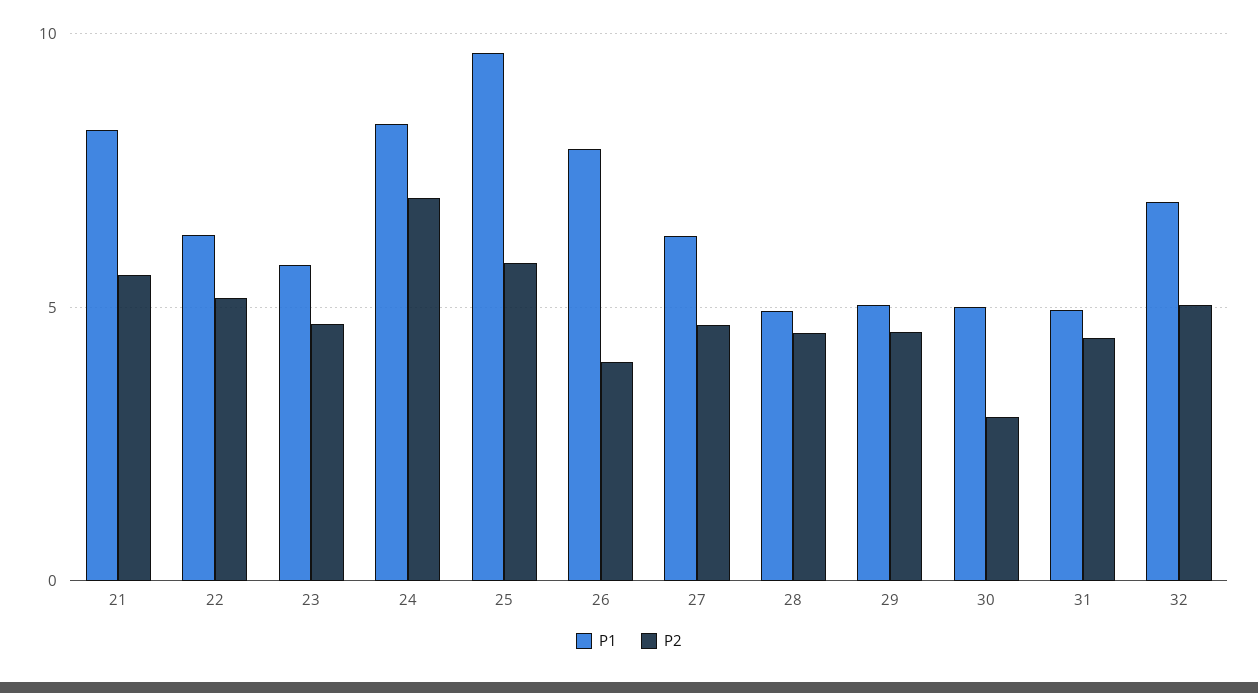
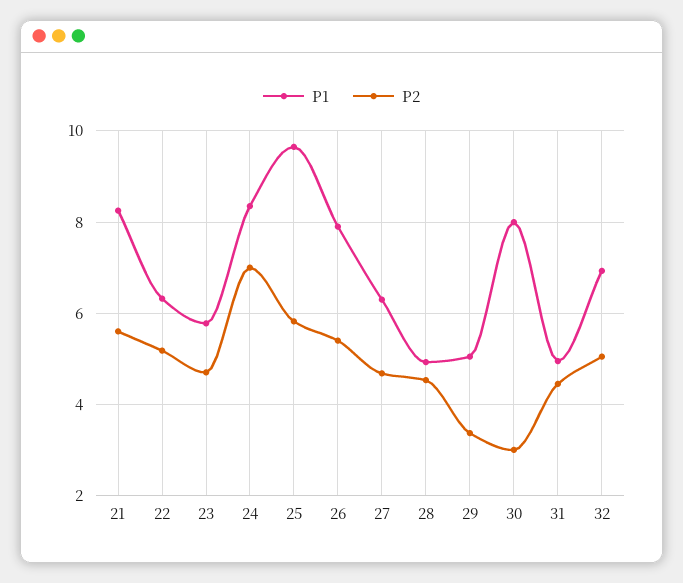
  {
    "P1": {
      "21": 8.2,
      "22": 6.4,
      "23": 5.8,
      "24": 8.4,
      "25": 9.6,
      "26": 8,
      "27": 6.4,
      "28": 5,
      "29": 5,
-     "30": 5,
+     "30": 8,
      "31": 5,
      "32": 7
    },
    "P2": {
      "21": 5.6,
      "22": 5.2,
      "23": 4.8,
      "24": 7,
      "25": 5.8,
-     "26": 4,
+     "26": 5.4,
      "27": 4.6,
      "28": 4.6,
-     "29": 4.5,
+     "29": 3.4,
      "30": 3,
      "31": 4.4,
      "32": 5
    }
  }

